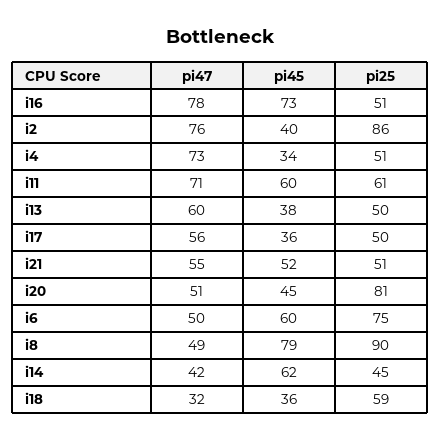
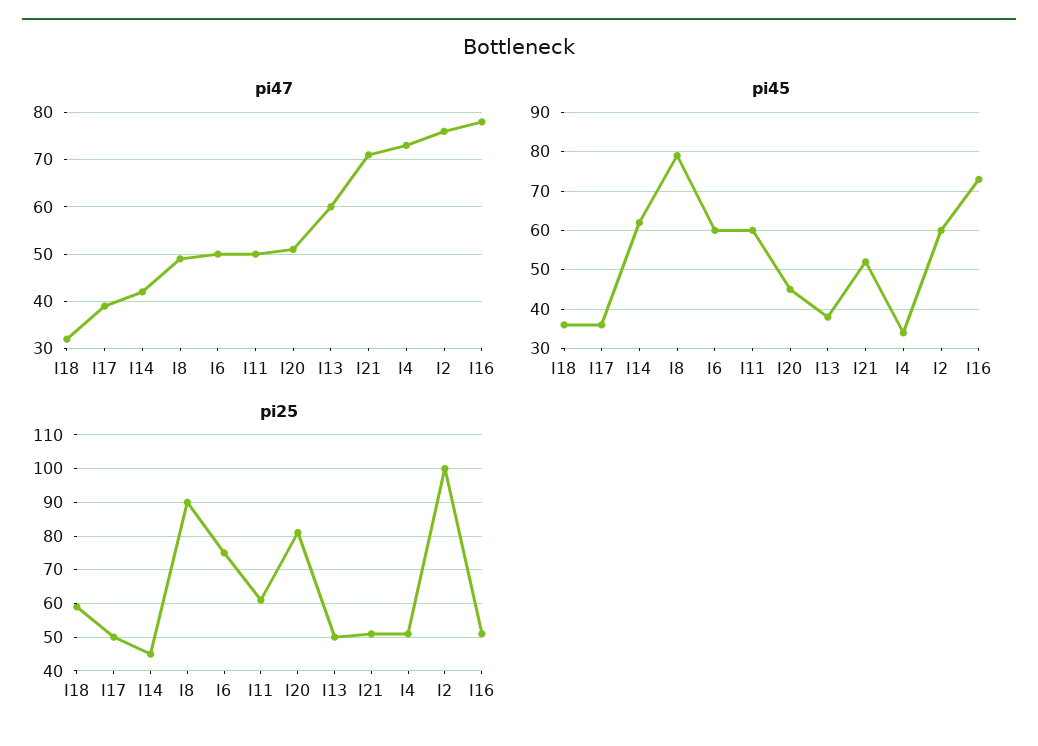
  {
    "pi47": {
      "i16": 78,
      "i2": 76,
      "i4": 73,
-     "i11": 71,
+     "i11": 50,
      "i13": 60,
-     "i17": 56,
+     "i17": 40,
-     "i21": 55,
+     "i21": 70,
      "i20": 51,
      "i6": 50,
      "i8": 49,
      "i14": 42,
      "i18": 32
    },
    "pi45": {
      "i16": 73,
-     "i2": 40,
+     "i2": 60,
      "i4": 34,
      "i11": 60,
      "i13": 38,
      "i17": 36,
      "i21": 52,
      "i20": 45,
      "i6": 60,
      "i8": 79,
      "i14": 62,
      "i18": 36
    },
    "pi25": {
      "i16": 51,
-     "i2": 86,
+     "i2": 100,
      "i4": 51,
      "i11": 61,
      "i13": 50,
      "i17": 50,
      "i21": 51,
      "i20": 81,
      "i6": 75,
      "i8": 90,
      "i14": 45,
      "i18": 59
    }
  }

